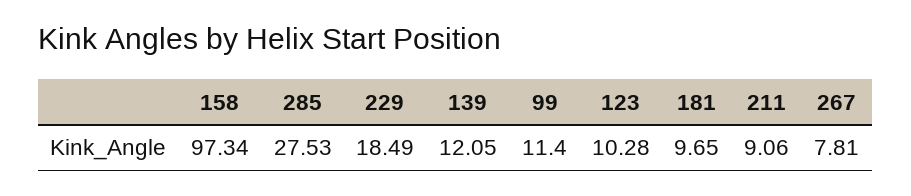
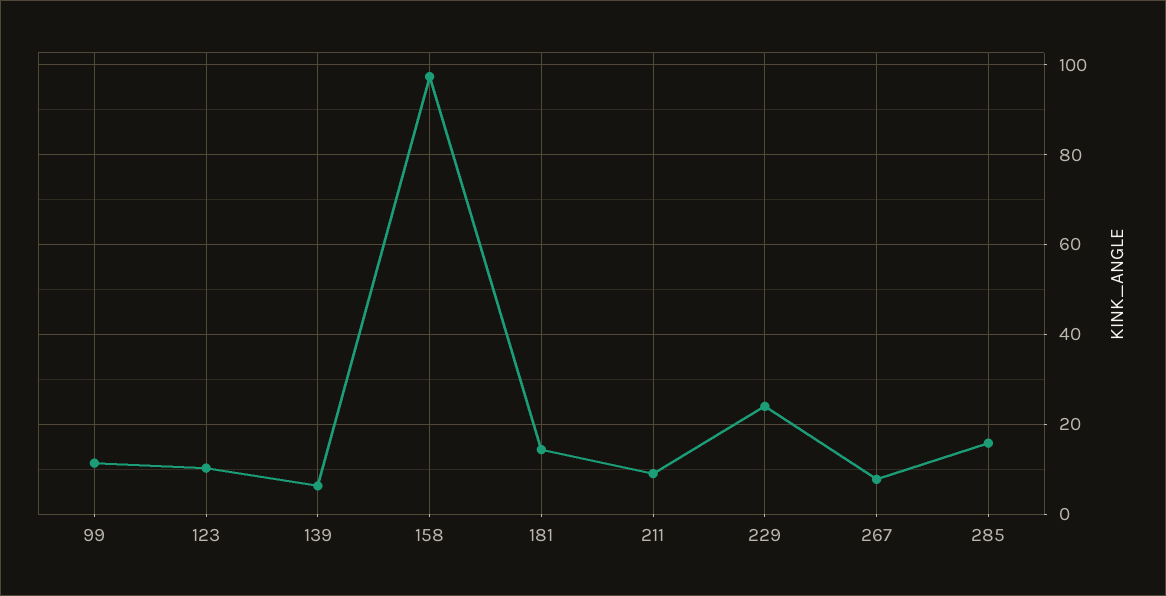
  {
    "158": 97.34,
-   "285": 27.53,
+   "285": 16,
-   "229": 18.49,
+   "229": 24,
-   "139": 12.05,
+   "139": 6,
    "99": 11.4,
    "123": 10.28,
-   "181": 9.65,
+   "181": 14,
    "211": 9.06,
    "267": 7.81
  }

